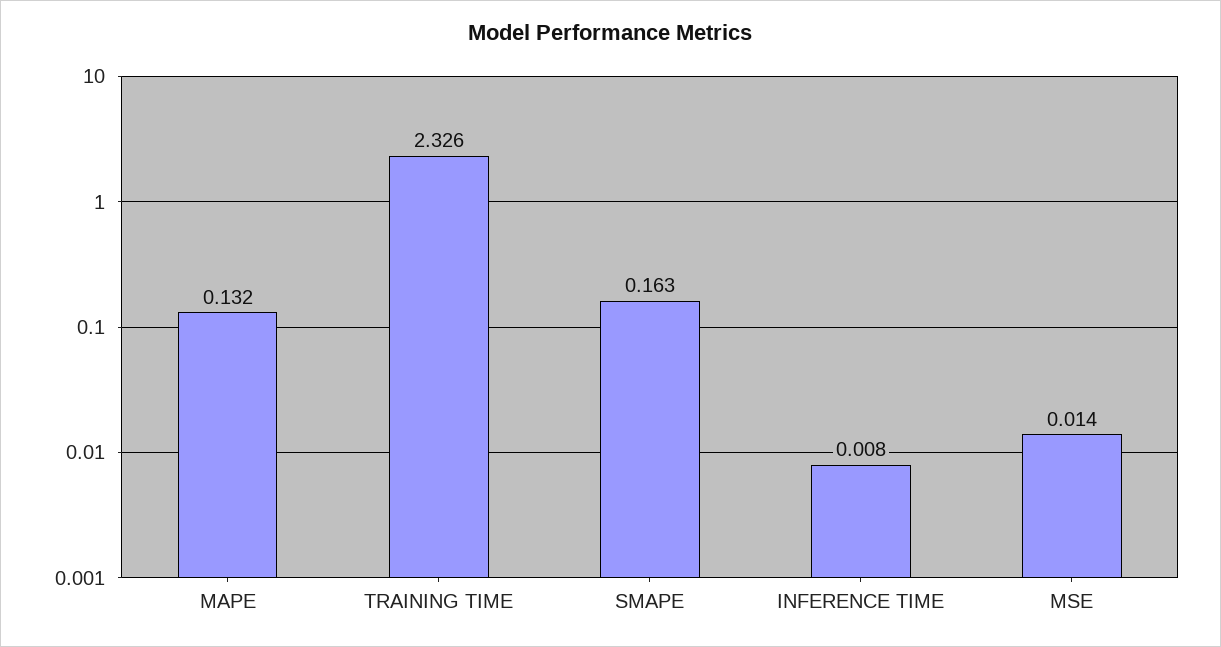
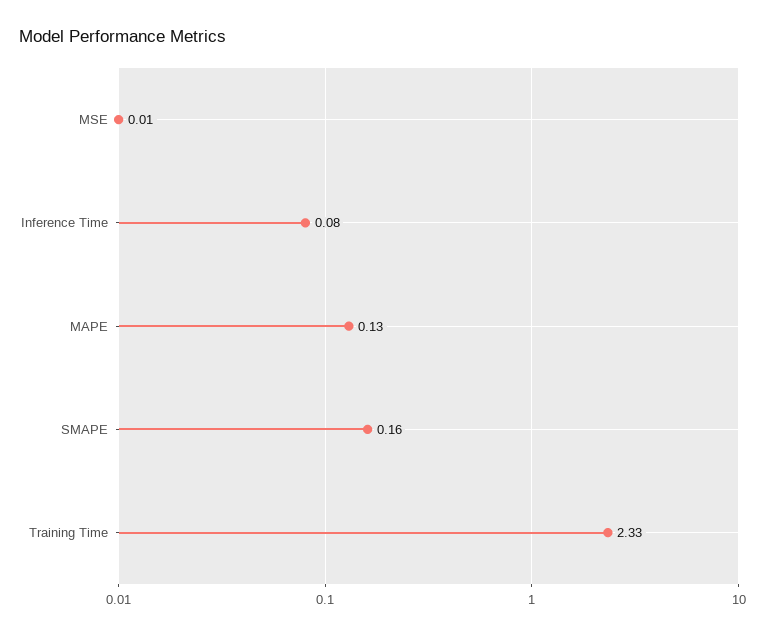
  {
    "MAPE": 0.132,
    "TRAINING TIME": 2.326,
    "SMAPE": 0.163,
-   "INFERENCE TIME": 0.008,
+   "INFERENCE TIME": 0.08,
    "MSE": 0.014
  }

